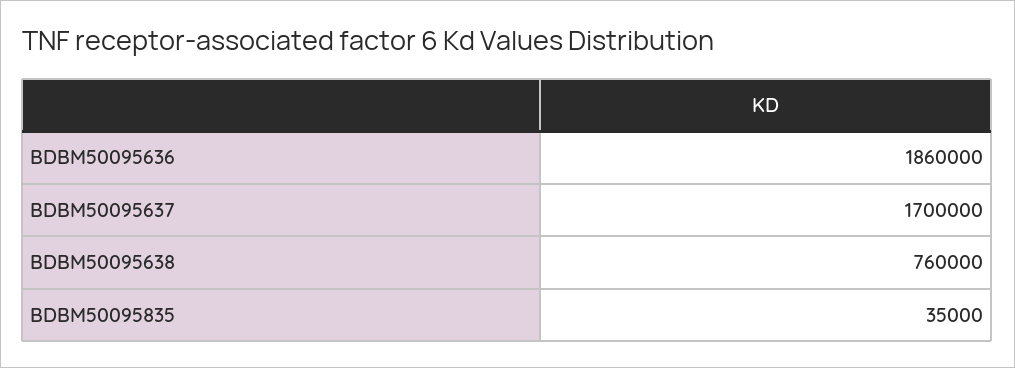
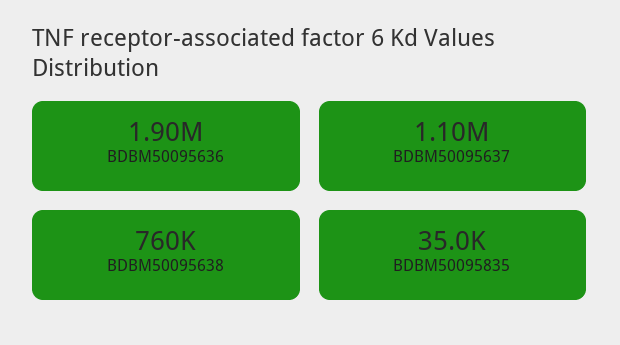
  {
-   "BDBM50095636": 1860000,
+   "BDBM50095636": 1900000,
-   "BDBM50095637": 1700000,
+   "BDBM50095637": 1100000,
    "BDBM50095638": 760000,
    "BDBM50095835": 35000
  }

